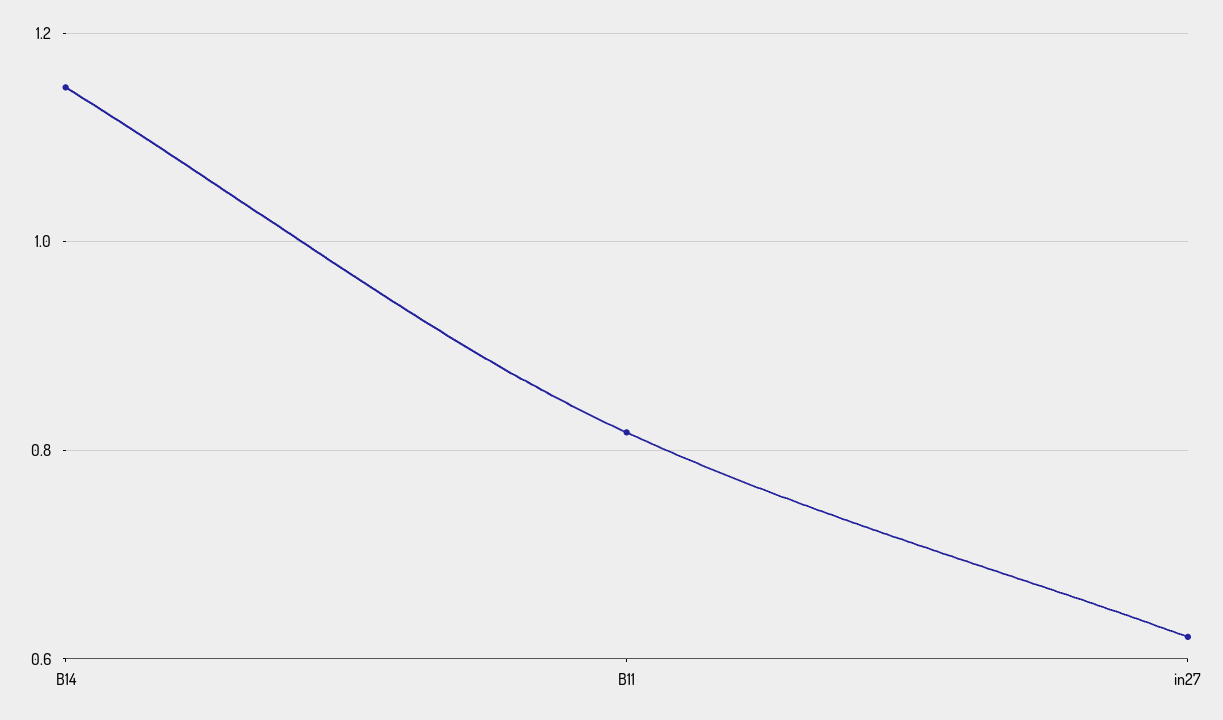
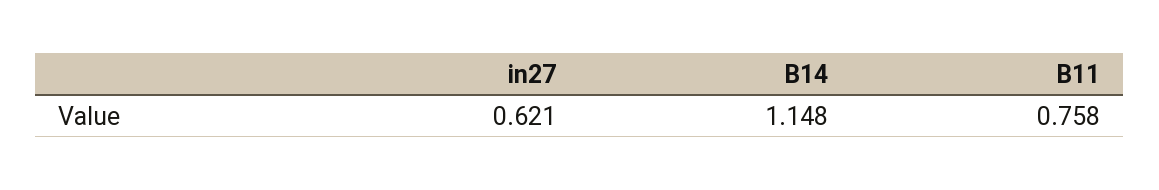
  {
    "B14": 1.148,
-   "B11": 0.82,
+   "B11": 0.758,
    "in27": 0.621
  }

